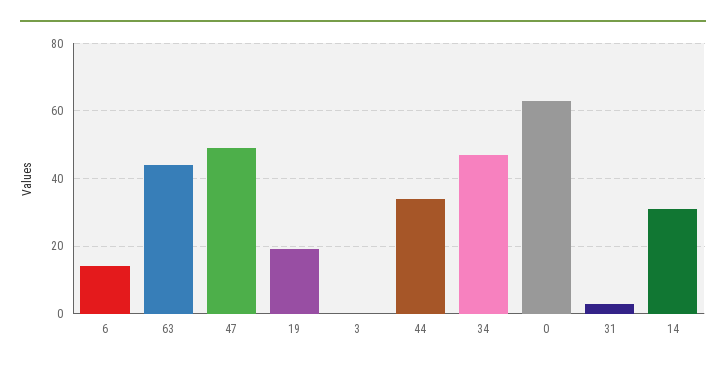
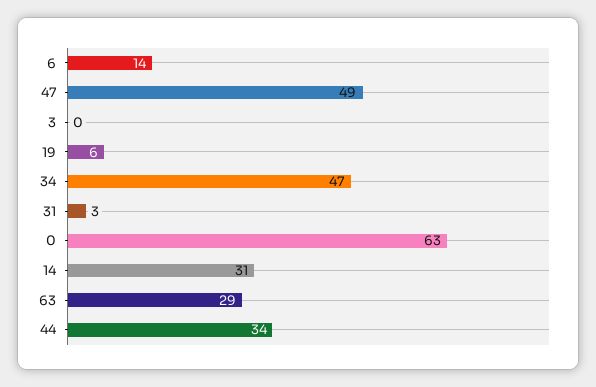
  {
    "6": 14,
-   "63": 45,
+   "63": 29,
    "47": 49,
-   "19": 20,
+   "19": 6,
    "3": 0,
    "44": 34,
    "34": 47,
    "0": 63,
    "31": 3,
    "14": 31
  }

